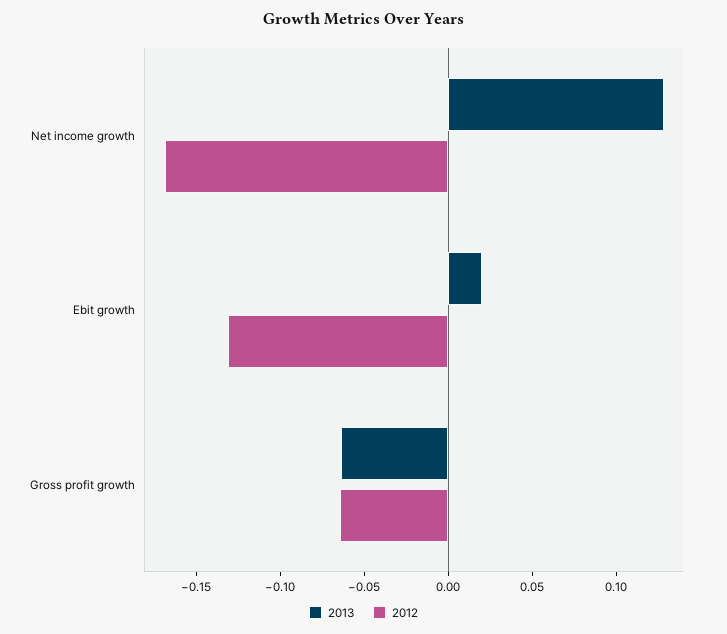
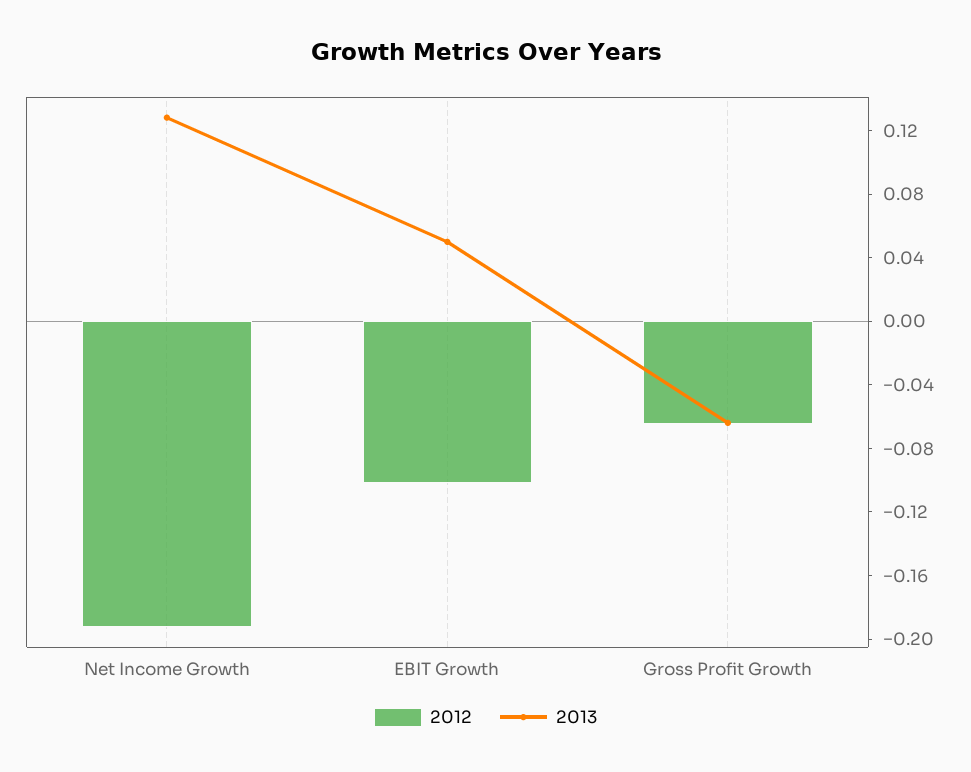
  {
    "2013": {
      "Net income growth": 0.13,
-     "Ebit growth": 0.02,
+     "Ebit growth": 0.05,
      "Gross profit growth": -0.06
    },
    "2012": {
-     "Net income growth": -0.17,
+     "Net income growth": -0.19,
-     "Ebit growth": -0.13,
+     "Ebit growth": -0.1,
      "Gross profit growth": -0.06
    }
  }

